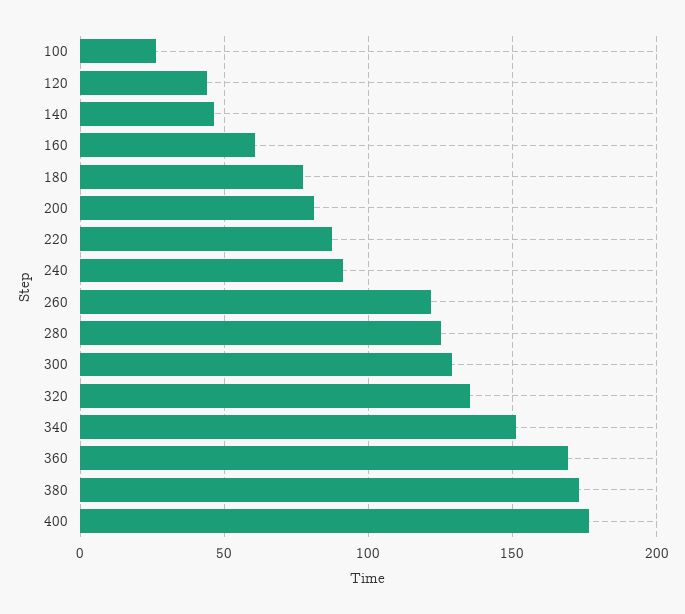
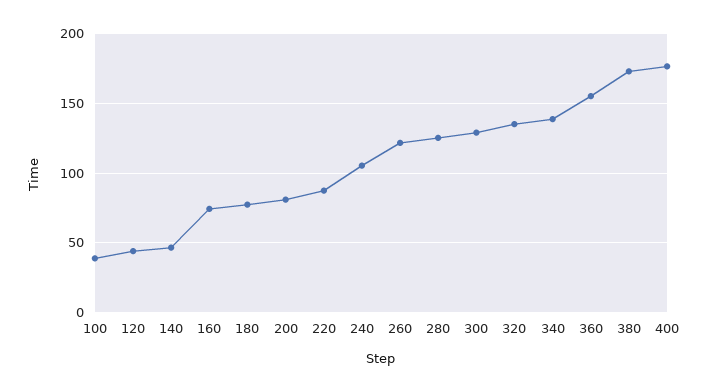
  {
-   "100": 25,
+   "100": 40,
    "120": 45,
    "140": 45,
-   "160": 60,
+   "160": 75,
    "180": 75,
    "200": 80,
    "220": 90,
-   "240": 90,
+   "240": 105,
    "260": 120,
    "280": 125,
    "300": 130,
    "320": 135,
-   "340": 150,
+   "340": 140,
-   "360": 170,
+   "360": 155,
    "380": 175,
    "400": 175
  }

